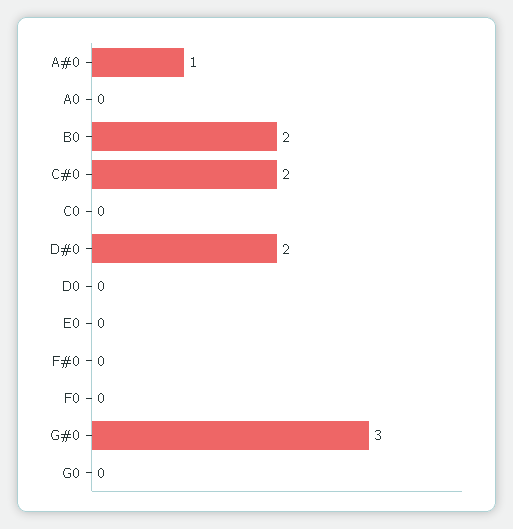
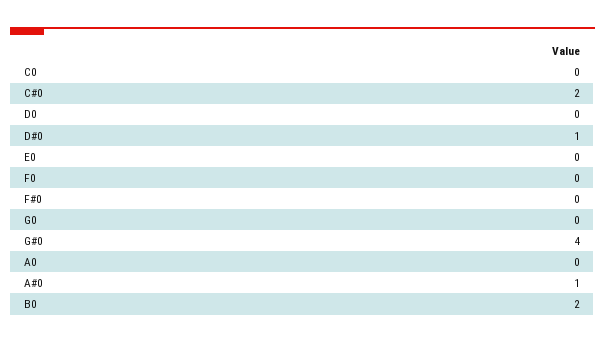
  {
    "A#0": 1,
    "A0": 0,
    "B0": 2,
    "C#0": 2,
    "C0": 0,
-   "D#0": 2,
+   "D#0": 1,
    "D0": 0,
    "E0": 0,
    "F#0": 0,
    "F0": 0,
-   "G#0": 3,
+   "G#0": 4,
    "G0": 0
  }

